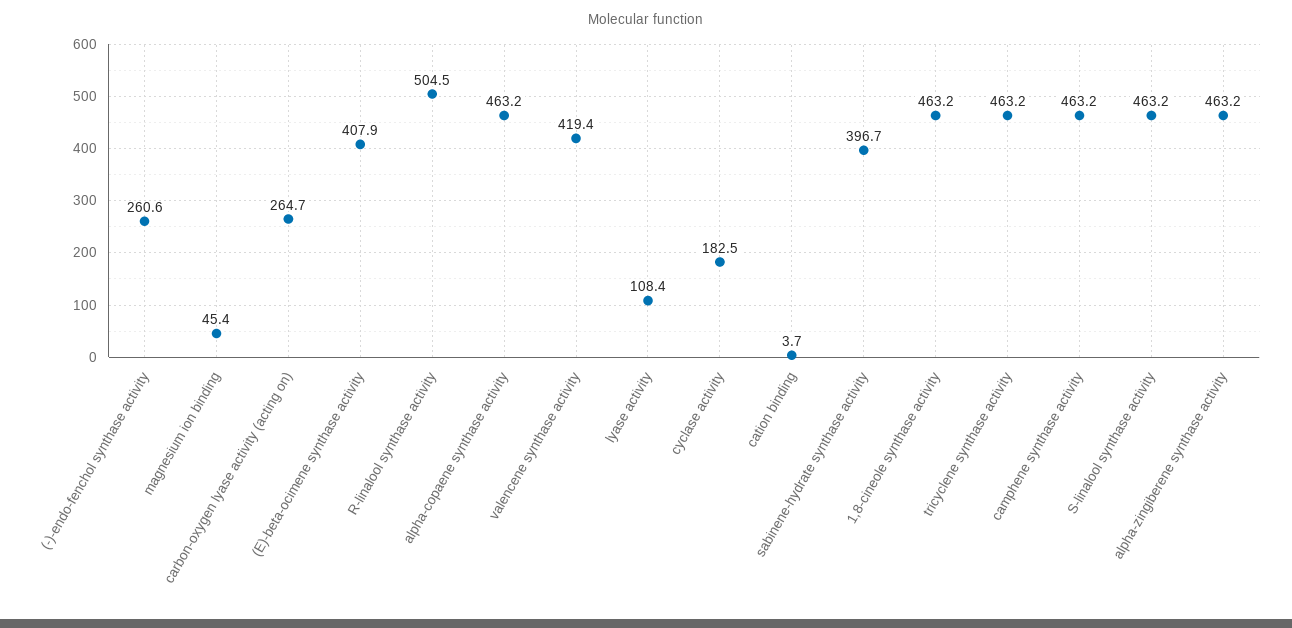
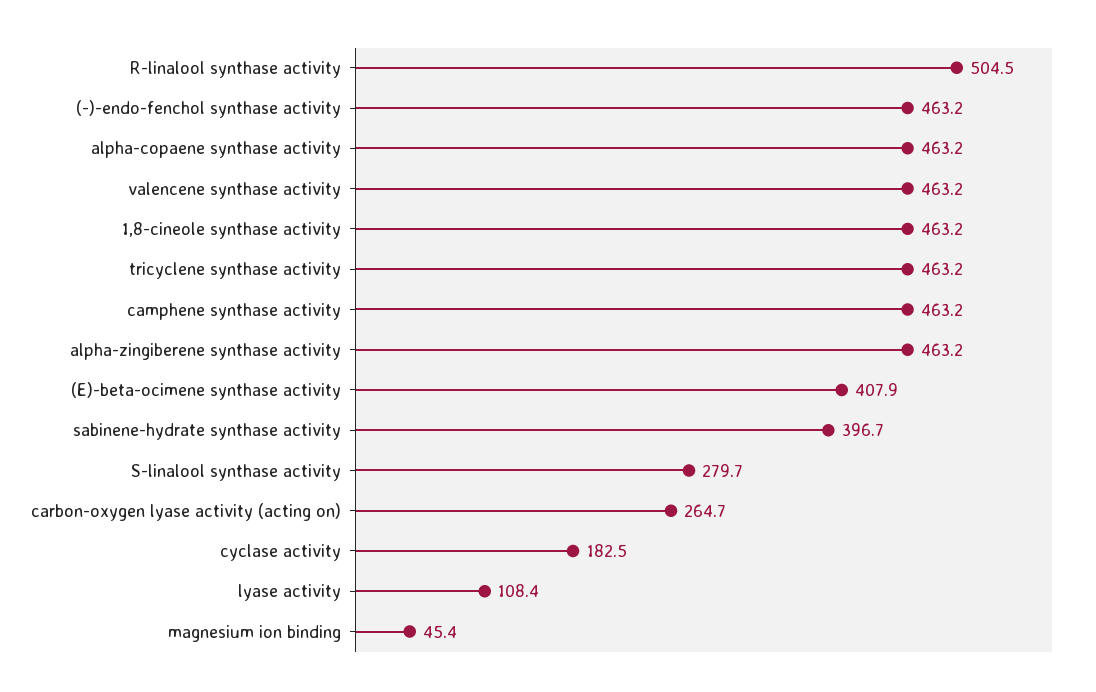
  {
-   "(-)-endo-fenchol synthase activity": 260.6,
+   "(-)-endo-fenchol synthase activity": 463.2,
    "magnesium ion binding": 45.4,
    "carbon-oxygen lyase activity (acting on)": 264.7,
    "(E)-beta-ocimene synthase activity": 407.9,
    "R-linalool synthase activity": 504.5,
    "alpha-copaene synthase activity": 463.2,
-   "valencene synthase activity": 419.4,
+   "valencene synthase activity": 463.2,
    "lyase activity": 108.4,
    "cyclase activity": 182.5,
-   "cation binding": 3.7,
    "sabinene-hydrate synthase activity": 396.7,
    "1,8-cineole synthase activity": 463.2,
    "tricyclene synthase activity": 463.2,
    "camphene synthase activity": 463.2,
-   "S-linalool synthase activity": 463.2,
+   "S-linalool synthase activity": 279.7,
    "alpha-zingiberene synthase activity": 463.2
  }

